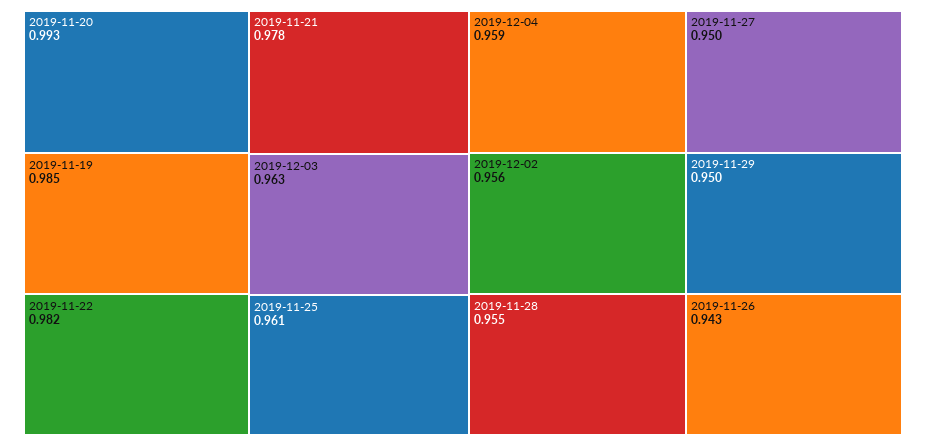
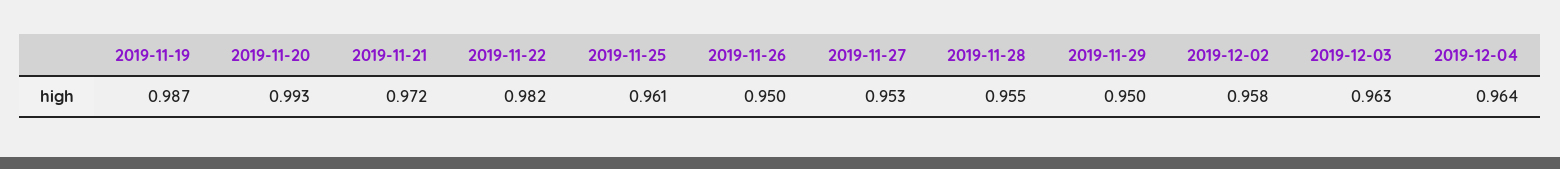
  {
    "2019-11-20": 0.993,
-   "2019-11-19": 0.985,
+   "2019-11-19": 0.987,
    "2019-11-22": 0.982,
-   "2019-11-21": 0.978,
+   "2019-11-21": 0.972,
    "2019-12-03": 0.963,
    "2019-11-25": 0.961,
-   "2019-12-04": 0.959,
+   "2019-12-04": 0.964,
-   "2019-12-02": 0.956,
+   "2019-12-02": 0.958,
    "2019-11-28": 0.955,
-   "2019-11-27": 0.95,
+   "2019-11-27": 0.953,
    "2019-11-29": 0.95,
-   "2019-11-26": 0.943
+   "2019-11-26": 0.95
  }

